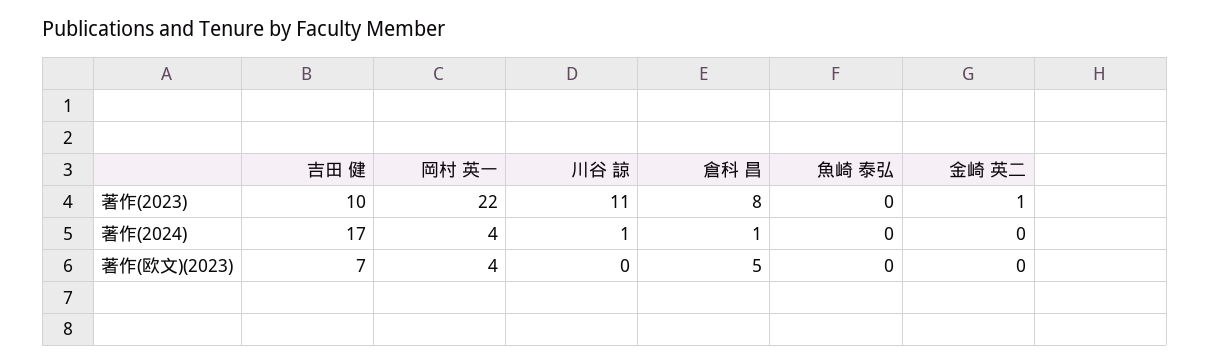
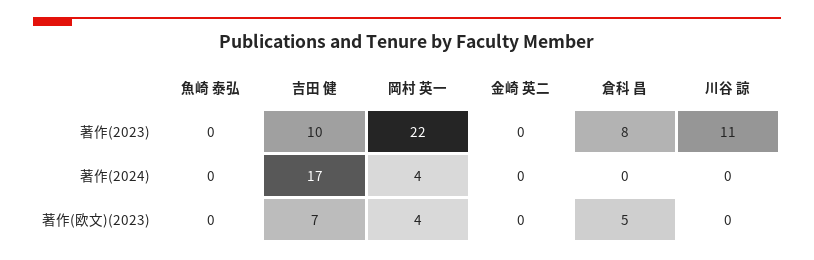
  {
    "吉田 健": {
      "著作(2023)": 10,
      "著作(2024)": 17,
      "著作(欧文)(2023)": 7
    },
    "岡村 英一": {
      "著作(2023)": 22,
      "著作(2024)": 4,
      "著作(欧文)(2023)": 4
    },
    "川谷 諒": {
      "著作(2023)": 11,
-     "著作(2024)": 1,
+     "著作(2024)": 0,
      "著作(欧文)(2023)": 0
    },
    "倉科 昌": {
      "著作(2023)": 8,
-     "著作(2024)": 1,
+     "著作(2024)": 0,
      "著作(欧文)(2023)": 5
    },
    "魚崎 泰弘": {
      "著作(2023)": 0,
      "著作(2024)": 0,
      "著作(欧文)(2023)": 0
    },
    "金崎 英二": {
-     "著作(2023)": 1,
+     "著作(2023)": 0,
      "著作(2024)": 0,
      "著作(欧文)(2023)": 0
    }
  }

